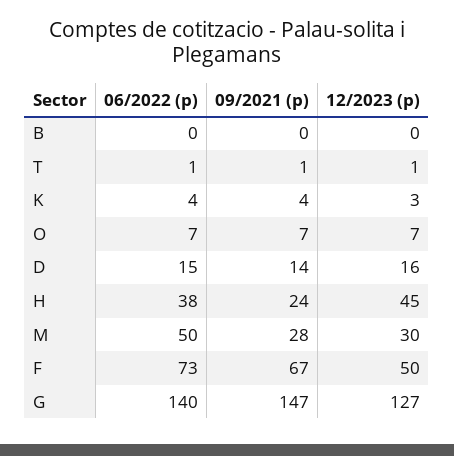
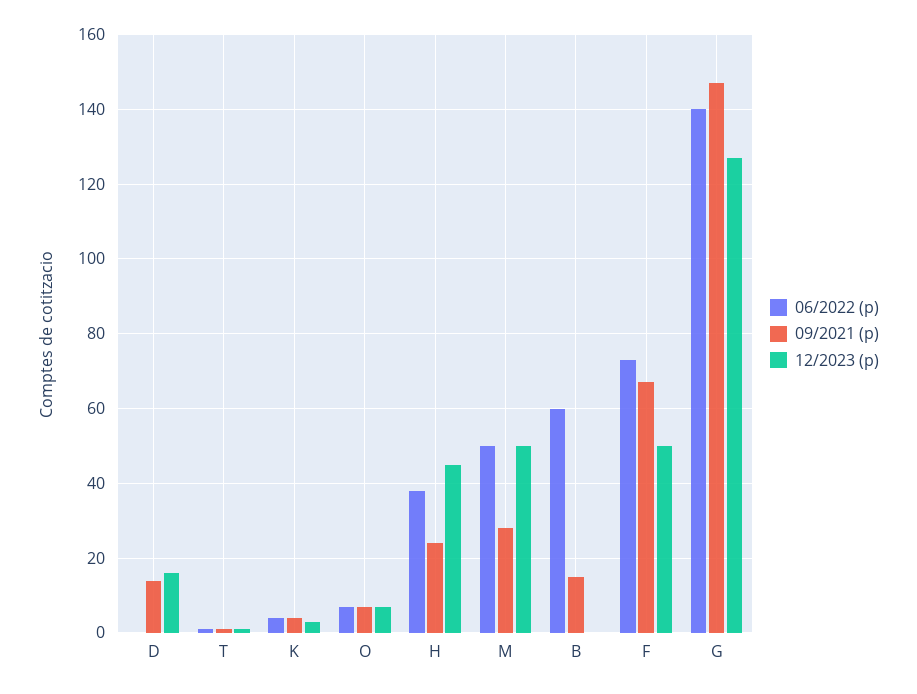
  {
    "06/2022 (p)": {
-     "B": 0,
+     "B": 60,
      "T": 1,
      "K": 4,
      "O": 7,
-     "D": 15,
+     "D": 0,
      "H": 38,
      "M": 50,
      "F": 73,
      "G": 140
    },
    "09/2021 (p)": {
-     "B": 0,
+     "B": 15,
      "T": 1,
      "K": 4,
      "O": 7,
      "D": 14,
      "H": 24,
      "M": 28,
      "F": 67,
      "G": 147
    },
    "12/2023 (p)": {
      "B": 0,
      "T": 1,
      "K": 3,
      "O": 7,
      "D": 16,
      "H": 45,
-     "M": 30,
+     "M": 50,
      "F": 50,
      "G": 127
    }
  }

